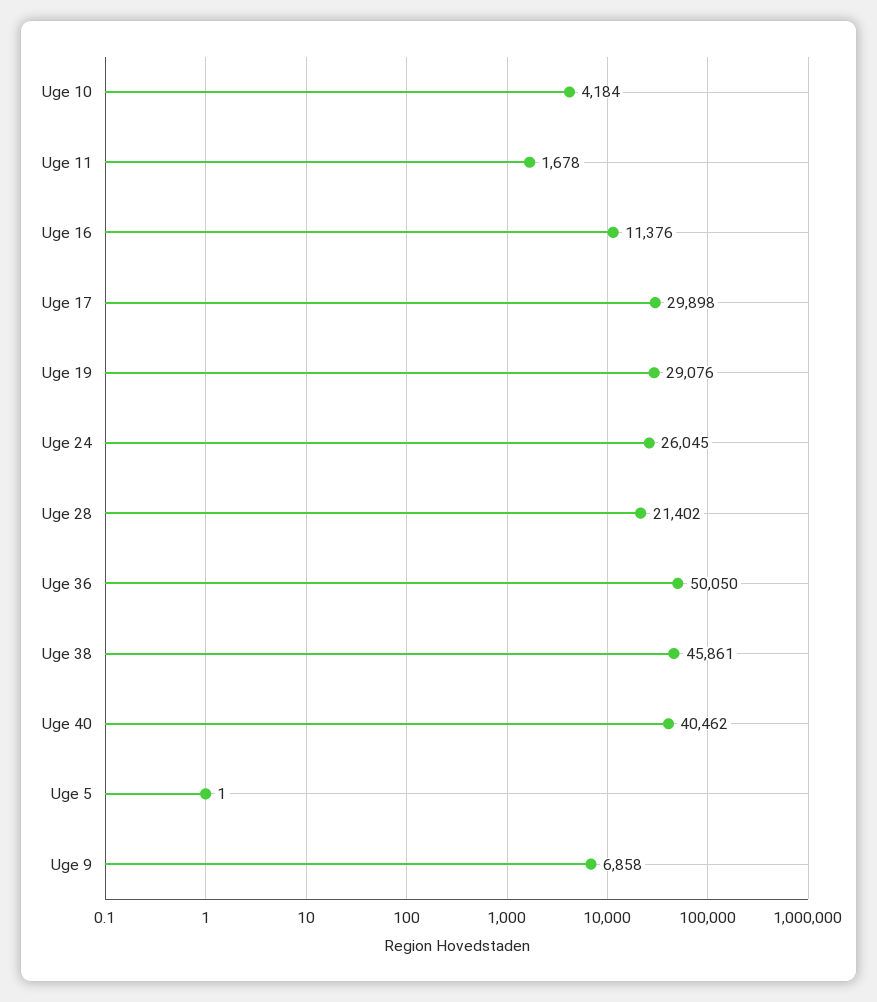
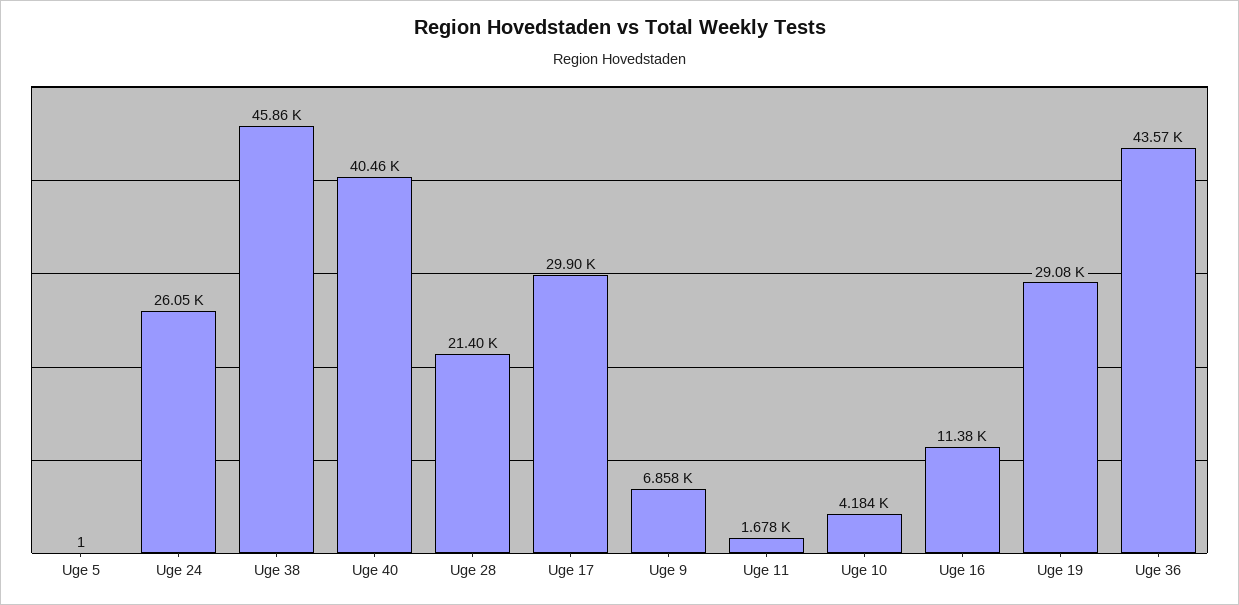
  {
    "Uge 10": 4184,
    "Uge 11": 1678,
    "Uge 16": 11376,
    "Uge 17": 29898,
    "Uge 19": 29076,
    "Uge 24": 26045,
    "Uge 28": 21402,
-   "Uge 36": 50050,
+   "Uge 36": 43570,
    "Uge 38": 45861,
    "Uge 40": 40462,
    "Uge 5": 1,
    "Uge 9": 6858
  }

